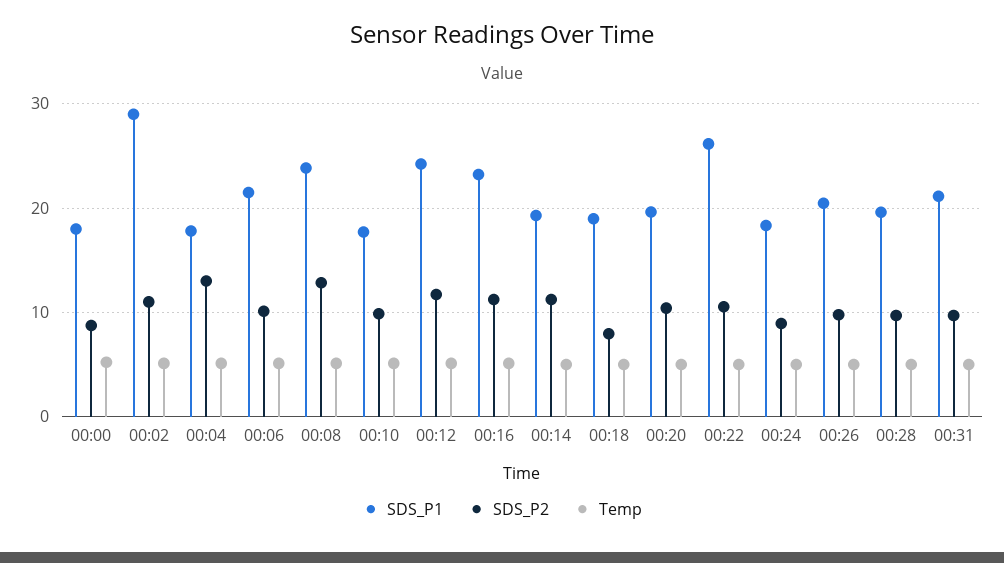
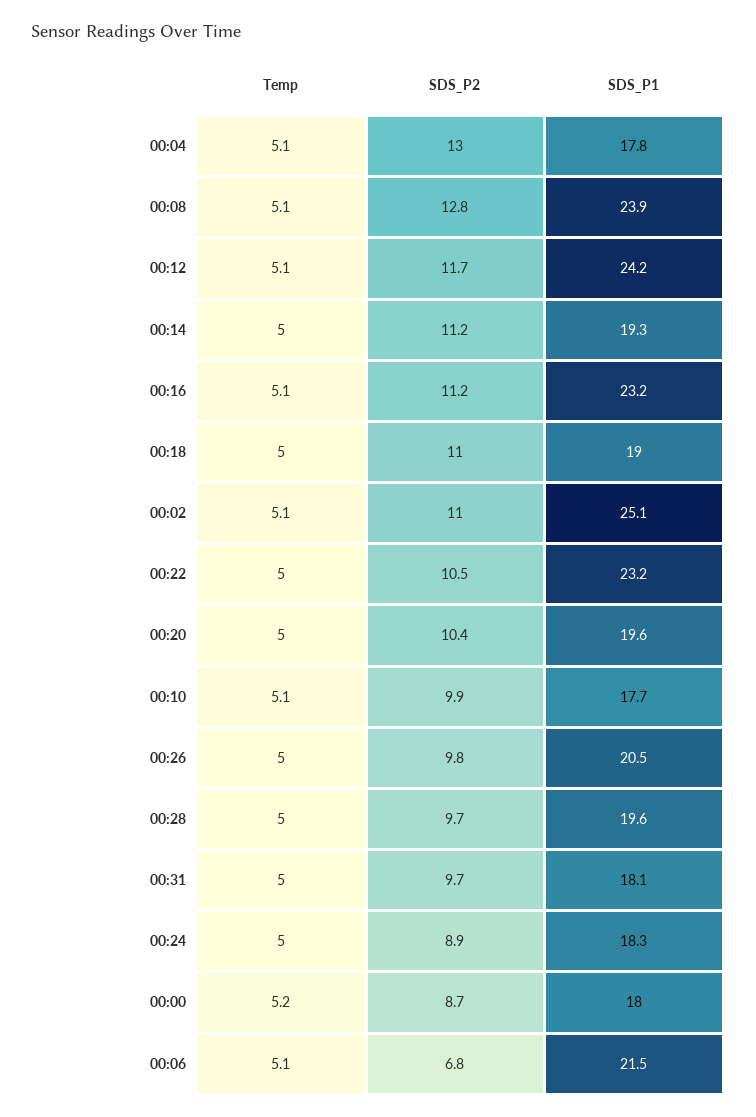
  {
    "SDS_P1": {
      "00:00": 18,
-     "00:02": 29,
+     "00:02": 25.1,
      "00:04": 17.8,
      "00:06": 21.5,
      "00:08": 23.9,
      "00:10": 17.7,
      "00:12": 24.2,
      "00:16": 23.2,
      "00:14": 19.3,
      "00:18": 19,
      "00:20": 19.6,
-     "00:22": 26,
+     "00:22": 23.2,
      "00:24": 18.3,
      "00:26": 20.5,
      "00:28": 19.6,
-     "00:31": 21
+     "00:31": 18.1
    },
    "SDS_P2": {
      "00:00": 8.7,
      "00:02": 11,
      "00:04": 13,
-     "00:06": 10,
+     "00:06": 6.8,
      "00:08": 12.8,
      "00:10": 9.9,
      "00:12": 11.7,
      "00:16": 11.2,
      "00:14": 11.2,
-     "00:18": 8,
+     "00:18": 11,
      "00:20": 10.4,
      "00:22": 10.5,
      "00:24": 8.9,
      "00:26": 9.8,
      "00:28": 9.7,
      "00:31": 9.7
    },
    "Temp": {
      "00:00": 5.2,
      "00:02": 5.1,
      "00:04": 5.1,
      "00:06": 5.1,
      "00:08": 5.1,
      "00:10": 5.1,
      "00:12": 5.1,
      "00:16": 5.1,
      "00:14": 5,
      "00:18": 5,
      "00:20": 5,
      "00:22": 5,
      "00:24": 5,
      "00:26": 5,
      "00:28": 5,
      "00:31": 5
    }
  }

